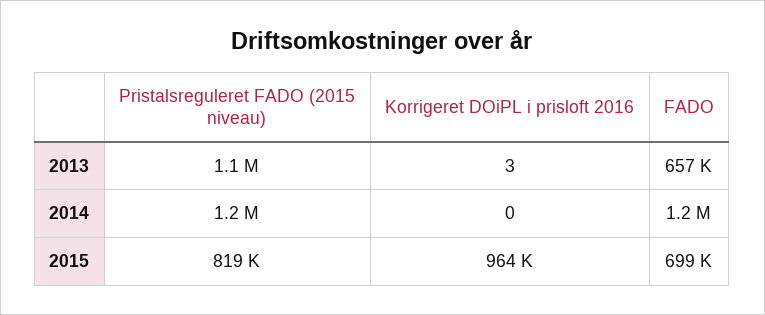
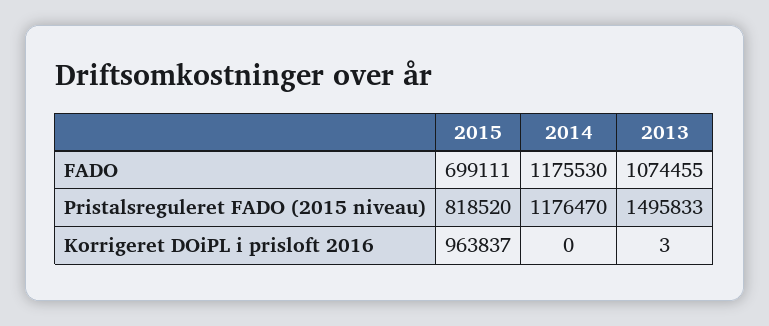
  {
    "Pristalsreguleret FADO (2015 niveau)": {
-     "2013": 1100000,
+     "2013": 1495833,
      "2014": 1176470,
      "2015": 818520
    },
    "Korrigeret DOiPL i prisloft 2016": {
      "2013": 3,
      "2014": 0,
      "2015": 963837
    },
    "FADO": {
-     "2013": 657000,
+     "2013": 1074455,
      "2014": 1175530,
      "2015": 699111
    }
  }

